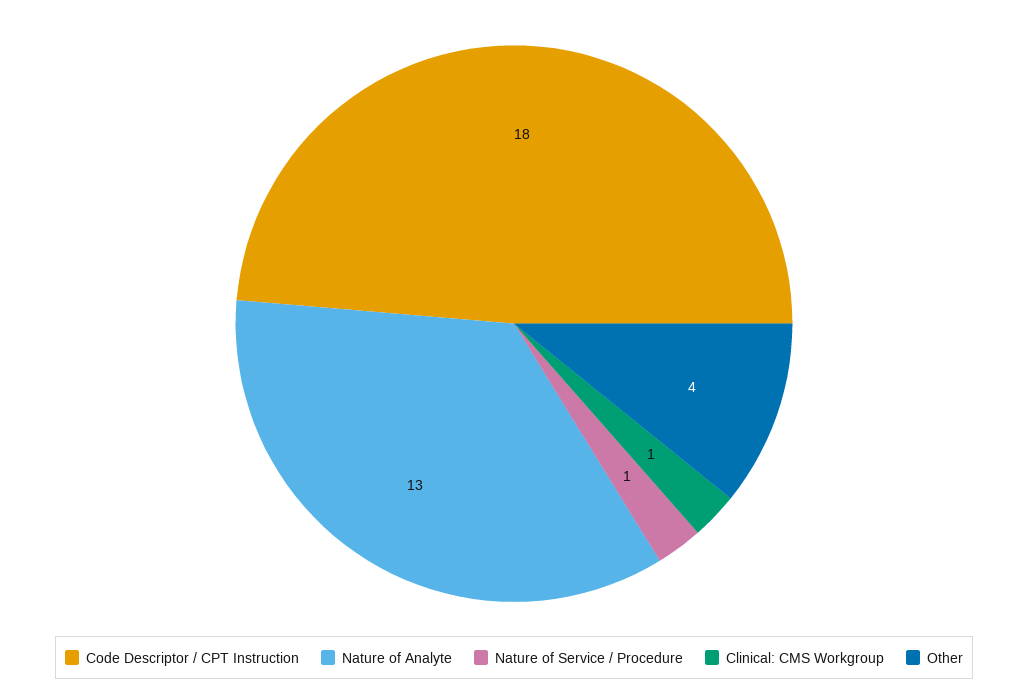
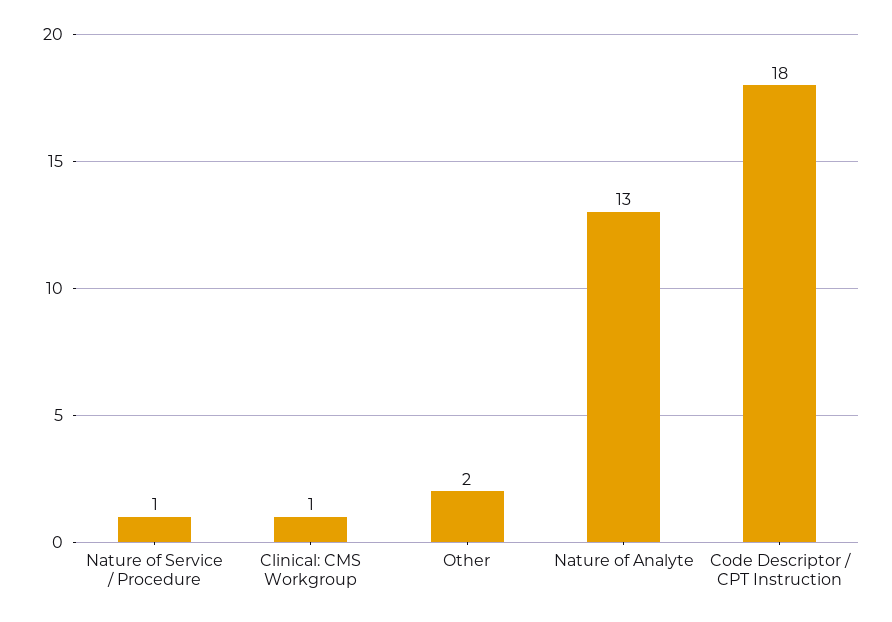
  {
    "Code Descriptor / CPT Instruction": 18,
    "Nature of Analyte": 13,
    "Nature of Service / Procedure": 1,
    "Clinical: CMS Workgroup": 1,
-   "Other": 4
+   "Other": 2
  }

